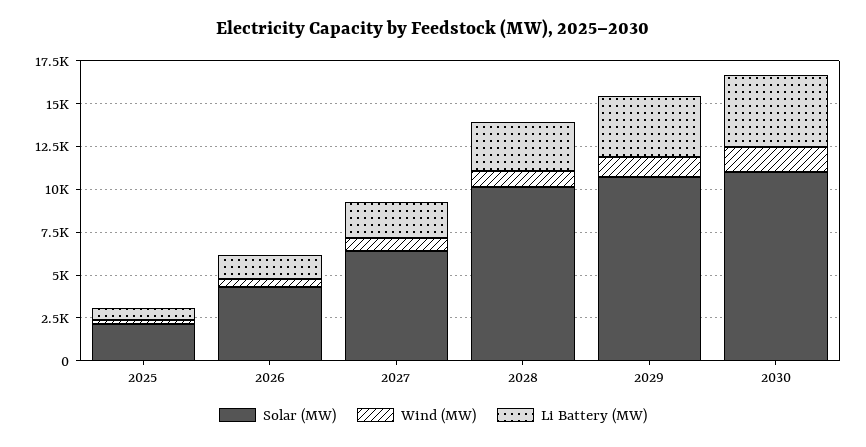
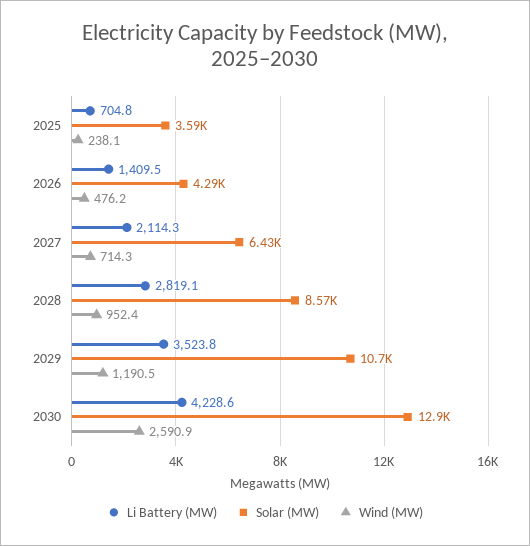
  {
    "Solar (MW)": {
-     "2025": 2000,
+     "2025": 3590,
      "2026": 4290,
      "2027": 6430,
-     "2028": 10000,
+     "2028": 8570,
      "2029": 10700,
-     "2030": 11000
+     "2030": 12900
    },
    "Wind (MW)": {
      "2025": 238.1,
      "2026": 476.2,
      "2027": 714.3,
      "2028": 952.4,
      "2029": 1190.5,
-     "2030": 1500
+     "2030": 2590.9
    },
    "Li Battery (MW)": {
      "2025": 704.8,
      "2026": 1409.5,
      "2027": 2114.3,
      "2028": 2819.1,
      "2029": 3523.8,
      "2030": 4228.6
    }
  }

